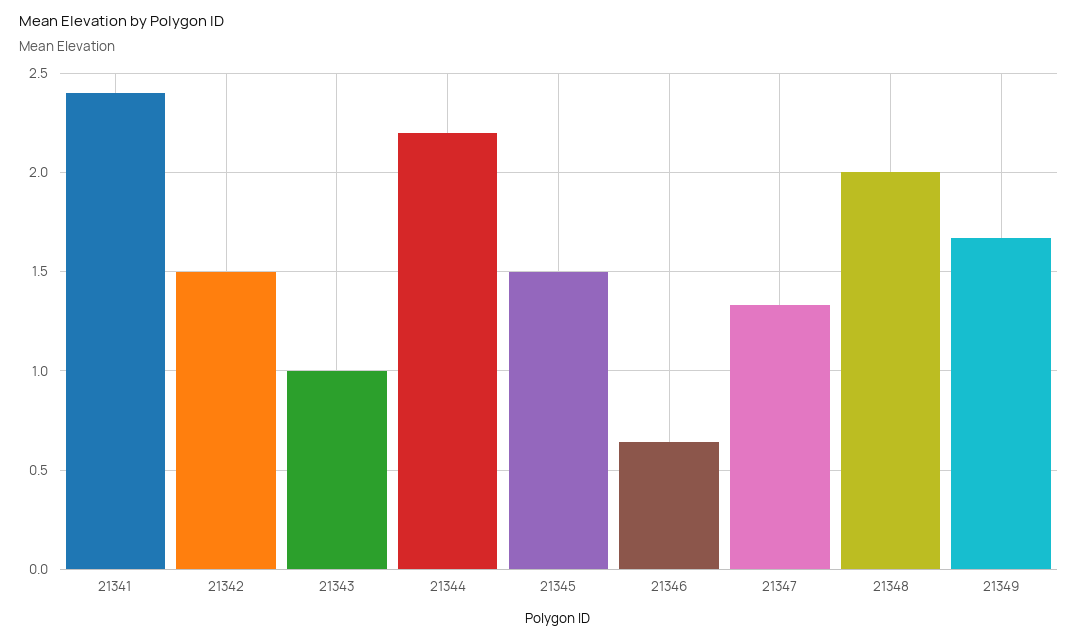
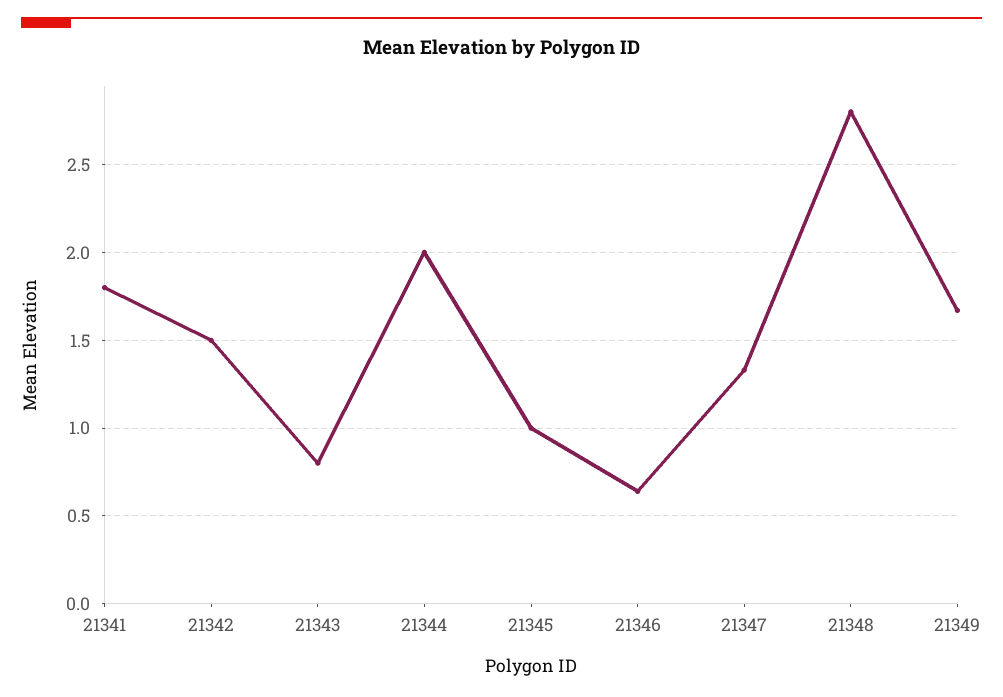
  {
-   "21341": 2.4,
+   "21341": 1.8,
    "21342": 1.5,
-   "21343": 1,
+   "21343": 0.8,
-   "21344": 2.2,
+   "21344": 2,
-   "21345": 1.5,
+   "21345": 1,
    "21346": 0.65,
    "21347": 1.35,
-   "21348": 2,
+   "21348": 2.8,
    "21349": 1.65
  }

